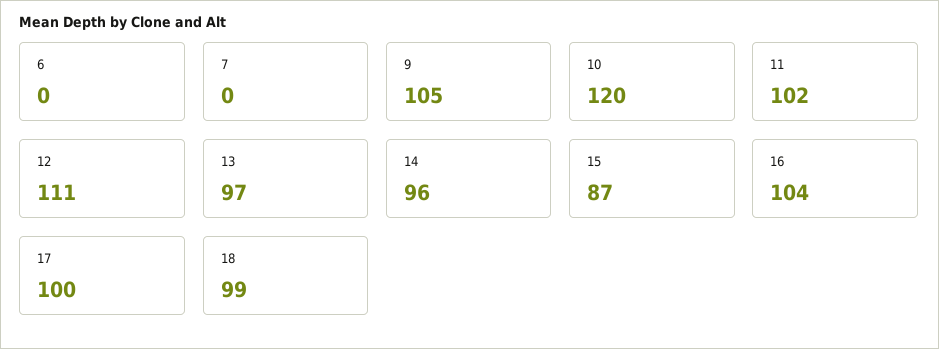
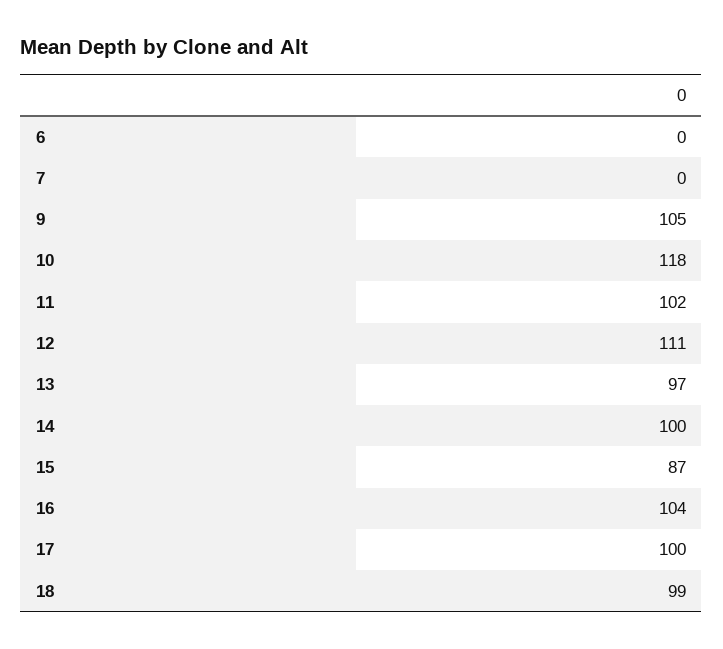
  {
    "6": 0,
    "7": 0,
    "9": 105,
-   "10": 120,
+   "10": 118,
    "11": 102,
    "12": 111,
    "13": 97,
-   "14": 96,
+   "14": 100,
    "15": 87,
    "16": 104,
    "17": 100,
    "18": 99
  }

